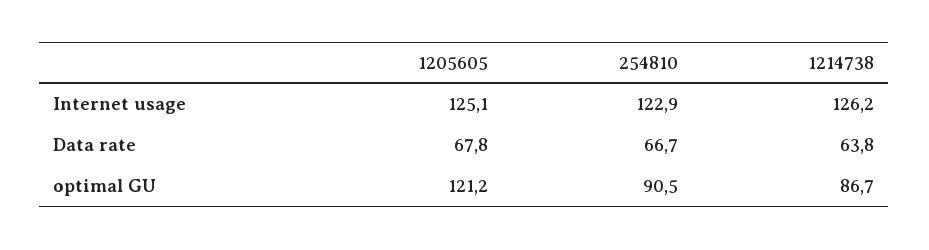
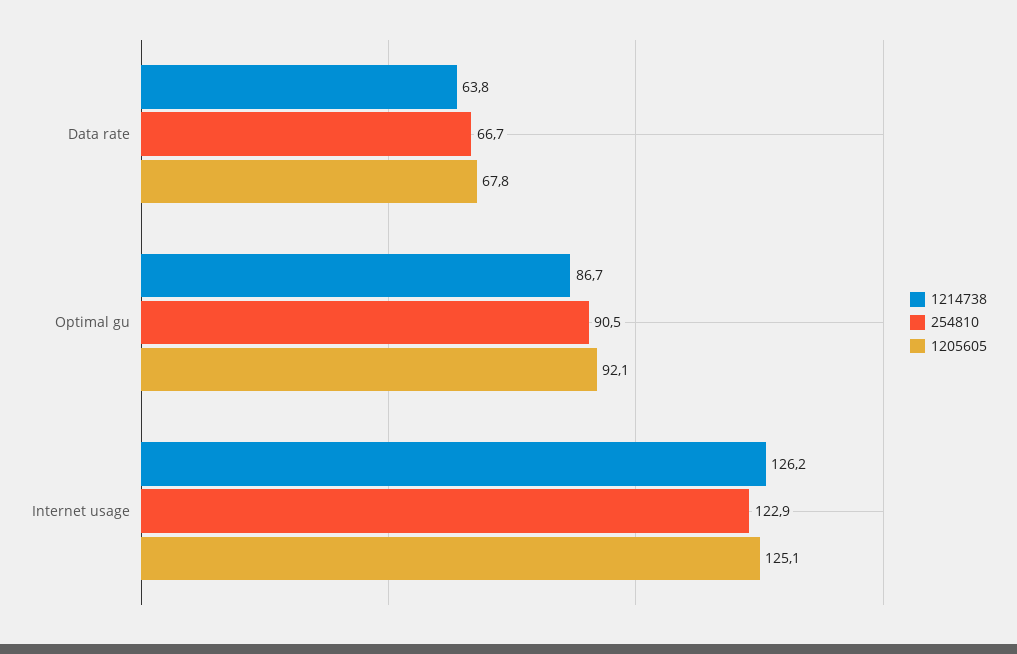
  {
    "1205605": {
      "Internet usage": 125.1,
      "Data rate": 67.8,
-     "optimal GU": 121.2
+     "optimal GU": 92.1
    },
    "254810": {
      "Internet usage": 122.9,
      "Data rate": 66.7,
      "optimal GU": 90.5
    },
    "1214738": {
      "Internet usage": 126.2,
      "Data rate": 63.8,
      "optimal GU": 86.7
    }
  }

